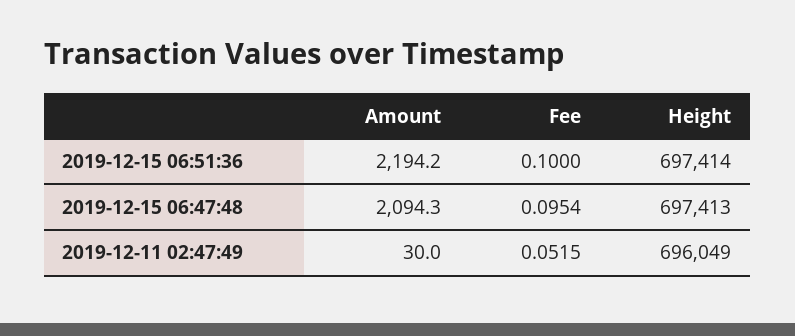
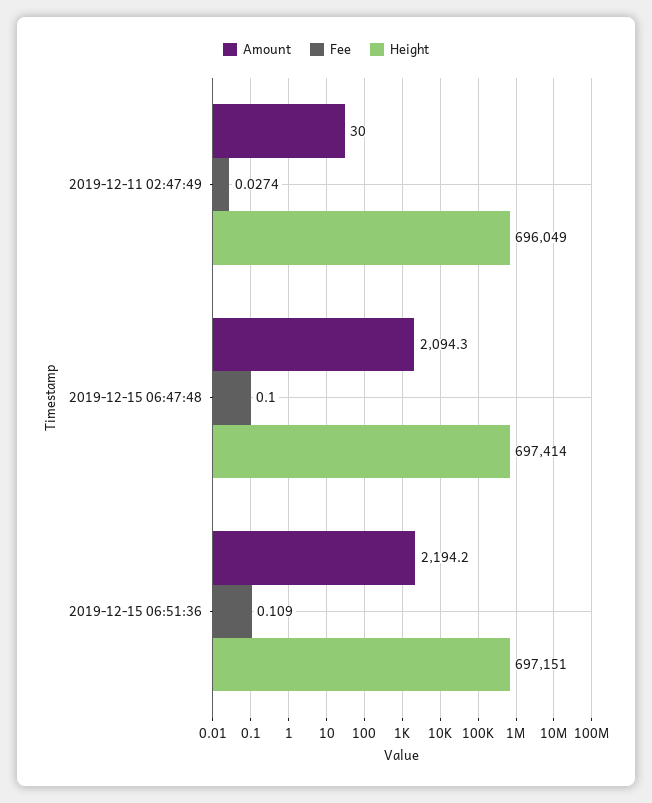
  {
    "Amount": {
      "2019-12-15 06:51:36": 2194.2,
      "2019-12-15 06:47:48": 2094.3,
      "2019-12-11 02:47:49": 30
    },
    "Fee": {
-     "2019-12-15 06:51:36": 0.1,
+     "2019-12-15 06:51:36": 0.109,
-     "2019-12-15 06:47:48": 0.0954,
+     "2019-12-15 06:47:48": 0.1,
-     "2019-12-11 02:47:49": 0.0515
+     "2019-12-11 02:47:49": 0.0274
    },
    "Height": {
-     "2019-12-15 06:51:36": 697414,
+     "2019-12-15 06:51:36": 697151,
-     "2019-12-15 06:47:48": 697413,
+     "2019-12-15 06:47:48": 697414,
      "2019-12-11 02:47:49": 696049
    }
  }

